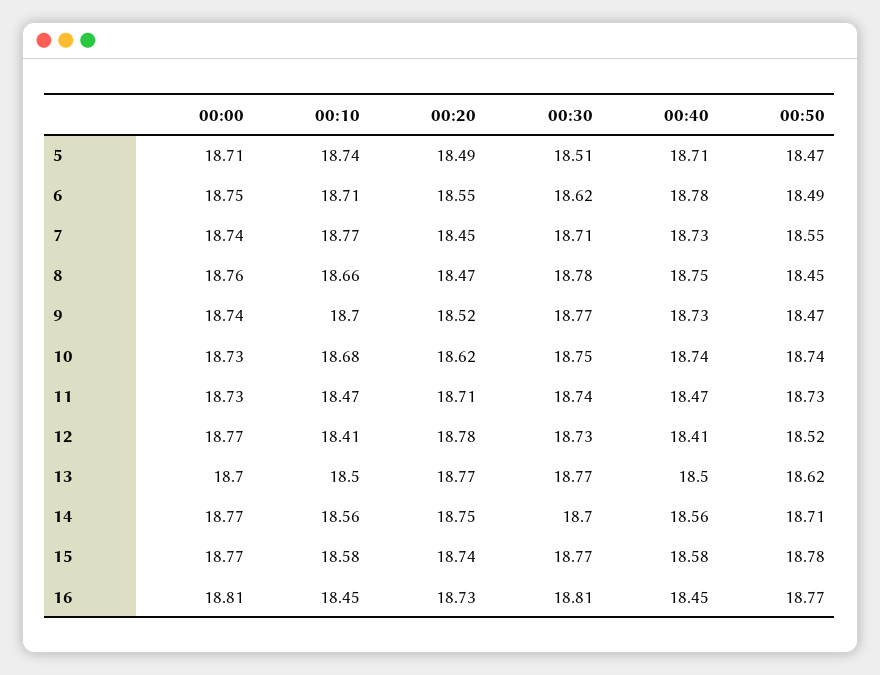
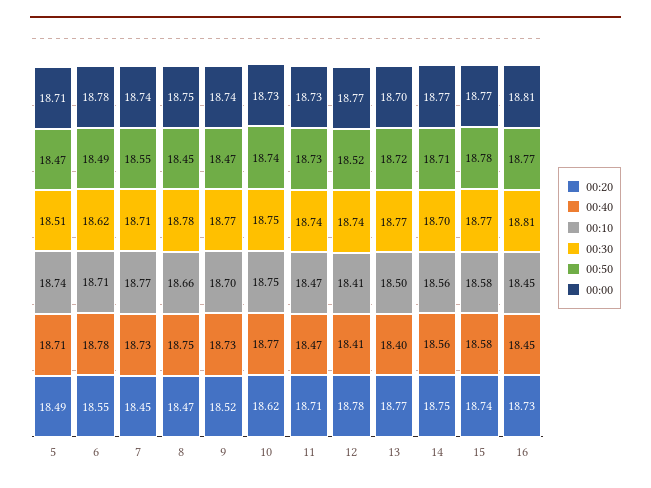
  {
    "00:00": {
      "5": 18.71,
-     "6": 18.75,
+     "6": 18.78,
      "7": 18.74,
-     "8": 18.76,
+     "8": 18.75,
      "9": 18.74,
      "10": 18.73,
      "11": 18.73,
      "12": 18.77,
      "13": 18.7,
      "14": 18.77,
      "15": 18.77,
      "16": 18.81
    },
    "00:10": {
      "5": 18.74,
      "6": 18.71,
      "7": 18.77,
      "8": 18.66,
      "9": 18.7,
-     "10": 18.68,
+     "10": 18.75,
      "11": 18.47,
      "12": 18.41,
      "13": 18.5,
      "14": 18.56,
      "15": 18.58,
      "16": 18.45
    },
    "00:20": {
      "5": 18.49,
      "6": 18.55,
      "7": 18.45,
      "8": 18.47,
      "9": 18.52,
      "10": 18.62,
      "11": 18.71,
      "12": 18.78,
      "13": 18.77,
      "14": 18.75,
      "15": 18.74,
      "16": 18.73
    },
    "00:30": {
      "5": 18.51,
      "6": 18.62,
      "7": 18.71,
      "8": 18.78,
      "9": 18.77,
      "10": 18.75,
      "11": 18.74,
-     "12": 18.73,
+     "12": 18.74,
      "13": 18.77,
      "14": 18.7,
      "15": 18.77,
      "16": 18.81
    },
    "00:40": {
      "5": 18.71,
      "6": 18.78,
      "7": 18.73,
      "8": 18.75,
      "9": 18.73,
-     "10": 18.74,
+     "10": 18.77,
      "11": 18.47,
      "12": 18.41,
-     "13": 18.5,
+     "13": 18.4,
      "14": 18.56,
      "15": 18.58,
      "16": 18.45
    },
    "00:50": {
      "5": 18.47,
      "6": 18.49,
      "7": 18.55,
      "8": 18.45,
      "9": 18.47,
      "10": 18.74,
      "11": 18.73,
      "12": 18.52,
-     "13": 18.62,
+     "13": 18.72,
      "14": 18.71,
      "15": 18.78,
      "16": 18.77
    }
  }

